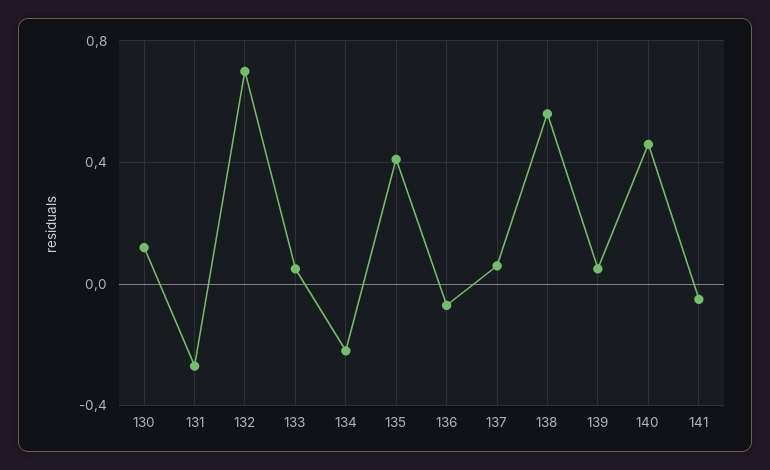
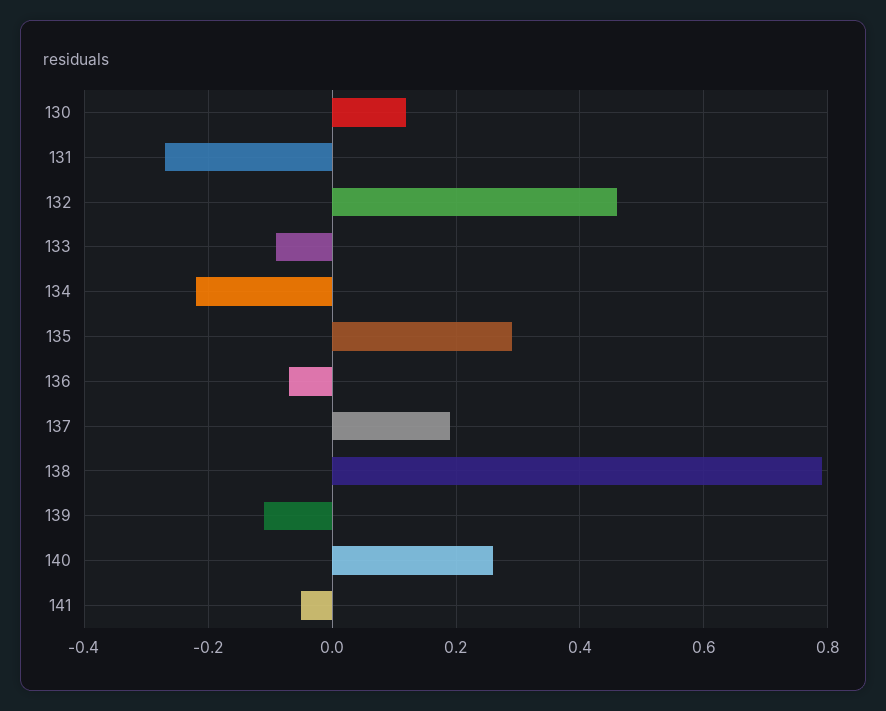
  {
    "130": 0.1,
    "131": -0.25,
-   "132": 0.7,
+   "132": 0.45,
-   "133": 0.05,
+   "133": -0.1,
    "134": -0.2,
-   "135": 0.4,
+   "135": 0.3,
    "136": -0.05,
-   "137": 0.05,
+   "137": 0.2,
-   "138": 0.55,
+   "138": 0.8,
-   "139": 0.05,
+   "139": -0.1,
-   "140": 0.45,
+   "140": 0.25,
    "141": -0.05
  }

